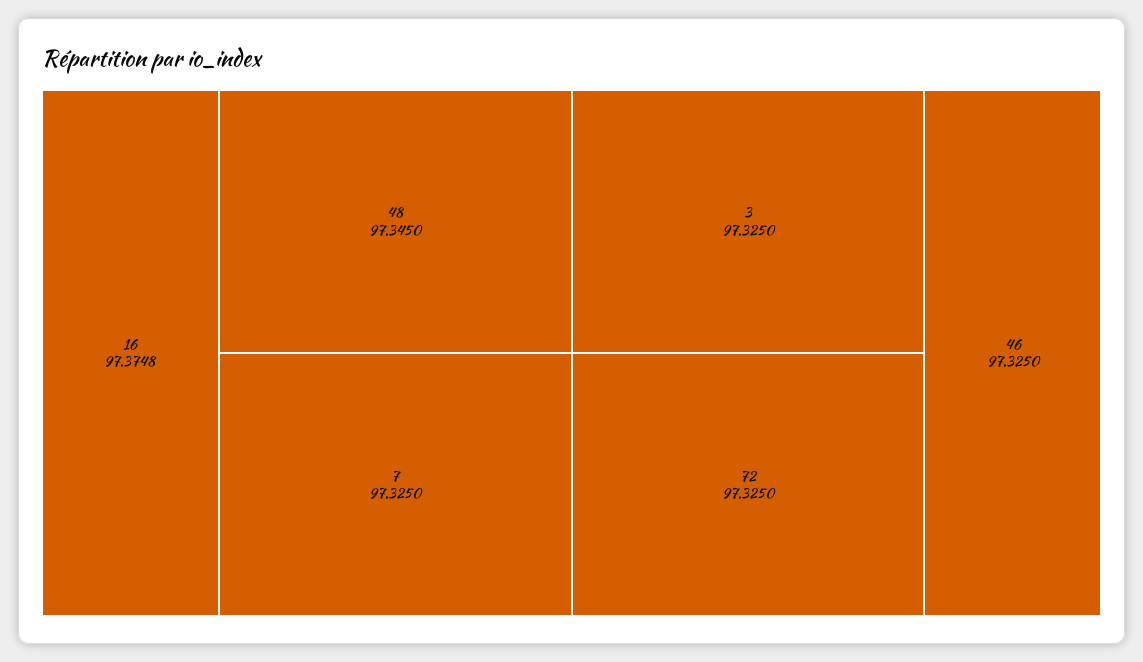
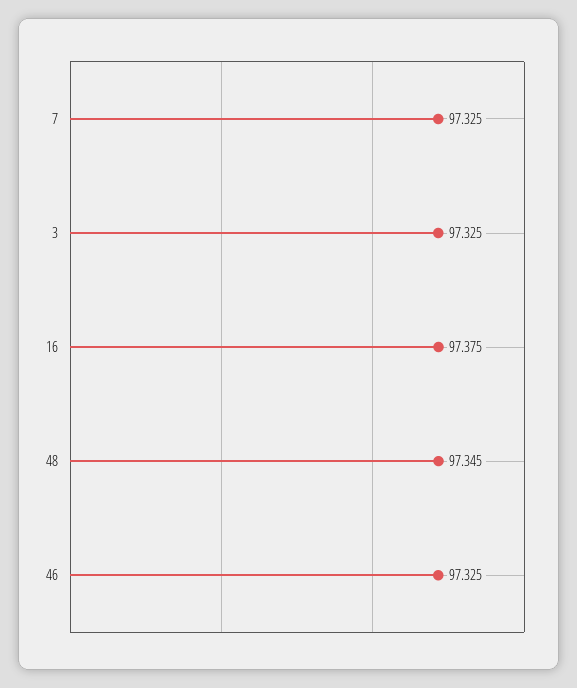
  {
    "16": 97.3748,
    "48": 97.345,
    "7": 97.325,
    "3": 97.325,
-   "72": 97.325,
    "46": 97.325
  }

